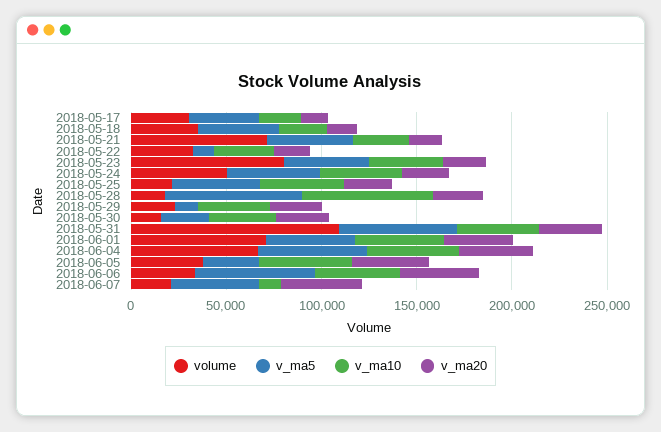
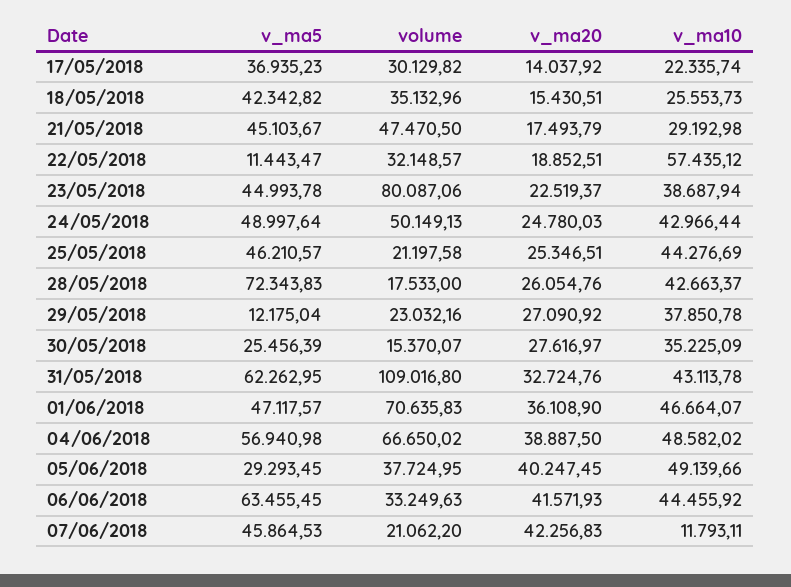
  {
    "volume": {
      "2018-05-17": 30129.82,
      "2018-05-18": 35132.96,
-     "2018-05-21": 70000,
+     "2018-05-21": 47470.5,
      "2018-05-22": 32148.57,
      "2018-05-23": 80087.06,
      "2018-05-24": 50149.13,
      "2018-05-25": 21197.58,
      "2018-05-28": 17533,
      "2018-05-29": 23032.16,
      "2018-05-30": 15370.07,
      "2018-05-31": 109016.8,
      "2018-06-01": 70635.83,
      "2018-06-04": 66650.02,
      "2018-06-05": 37724.95,
      "2018-06-06": 33249.63,
      "2018-06-07": 21062.2
    },
    "v_ma5": {
      "2018-05-17": 36935.23,
      "2018-05-18": 42342.82,
      "2018-05-21": 45103.67,
      "2018-05-22": 11443.47,
      "2018-05-23": 44993.78,
      "2018-05-24": 48997.64,
      "2018-05-25": 46210.57,
      "2018-05-28": 72343.83,
      "2018-05-29": 12175.04,
      "2018-05-30": 25456.39,
      "2018-05-31": 62262.95,
      "2018-06-01": 47117.57,
      "2018-06-04": 56940.98,
      "2018-06-05": 29293.45,
      "2018-06-06": 63455.45,
      "2018-06-07": 45864.53
    },
    "v_ma10": {
      "2018-05-17": 22335.74,
      "2018-05-18": 25553.73,
      "2018-05-21": 29192.98,
-     "2018-05-22": 30000,
+     "2018-05-22": 57435.12,
      "2018-05-23": 38687.94,
      "2018-05-24": 42966.44,
      "2018-05-25": 44276.69,
-     "2018-05-28": 70000,
+     "2018-05-28": 42663.37,
      "2018-05-29": 37850.78,
      "2018-05-30": 35225.09,
      "2018-05-31": 43113.78,
      "2018-06-01": 46664.07,
      "2018-06-04": 48582.02,
      "2018-06-05": 49139.66,
      "2018-06-06": 44455.92,
      "2018-06-07": 11793.11
    },
    "v_ma20": {
      "2018-05-17": 14037.92,
      "2018-05-18": 15430.51,
      "2018-05-21": 17493.79,
      "2018-05-22": 18852.51,
      "2018-05-23": 22519.37,
      "2018-05-24": 24780.03,
      "2018-05-25": 25346.51,
      "2018-05-28": 26054.76,
      "2018-05-29": 27090.92,
      "2018-05-30": 27616.97,
      "2018-05-31": 32724.76,
      "2018-06-01": 36108.9,
      "2018-06-04": 38887.5,
      "2018-06-05": 40247.45,
      "2018-06-06": 41571.93,
      "2018-06-07": 42256.83
    }
  }

